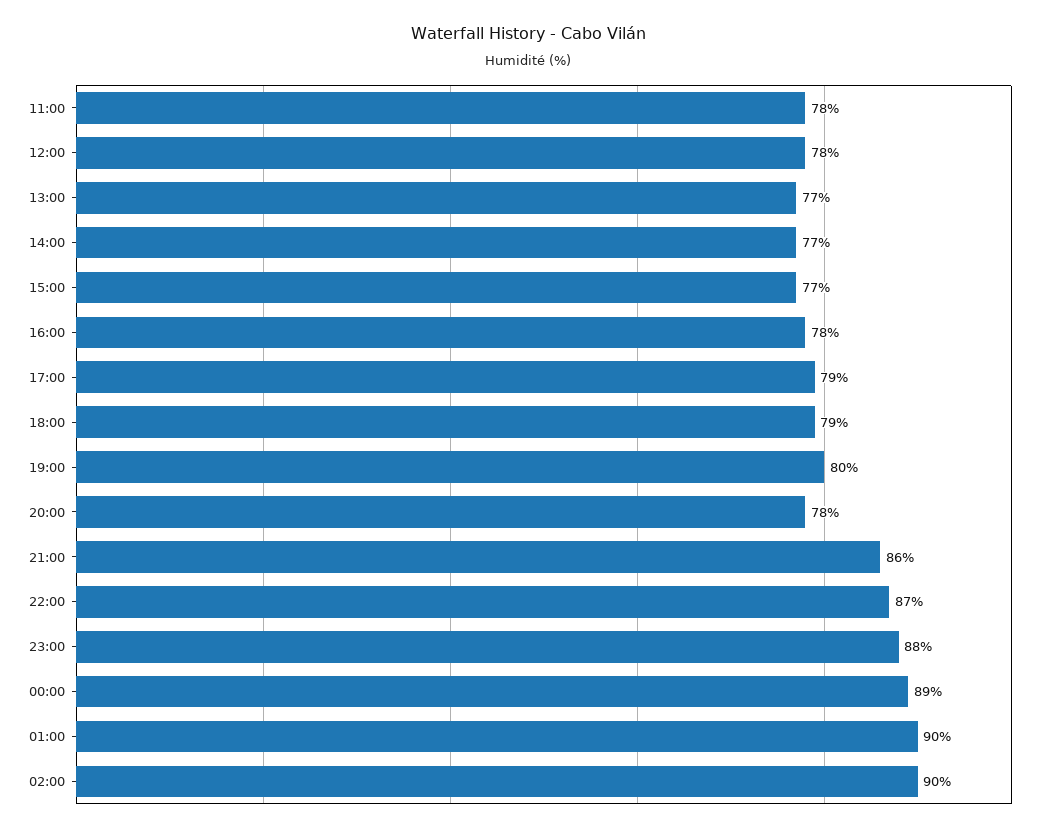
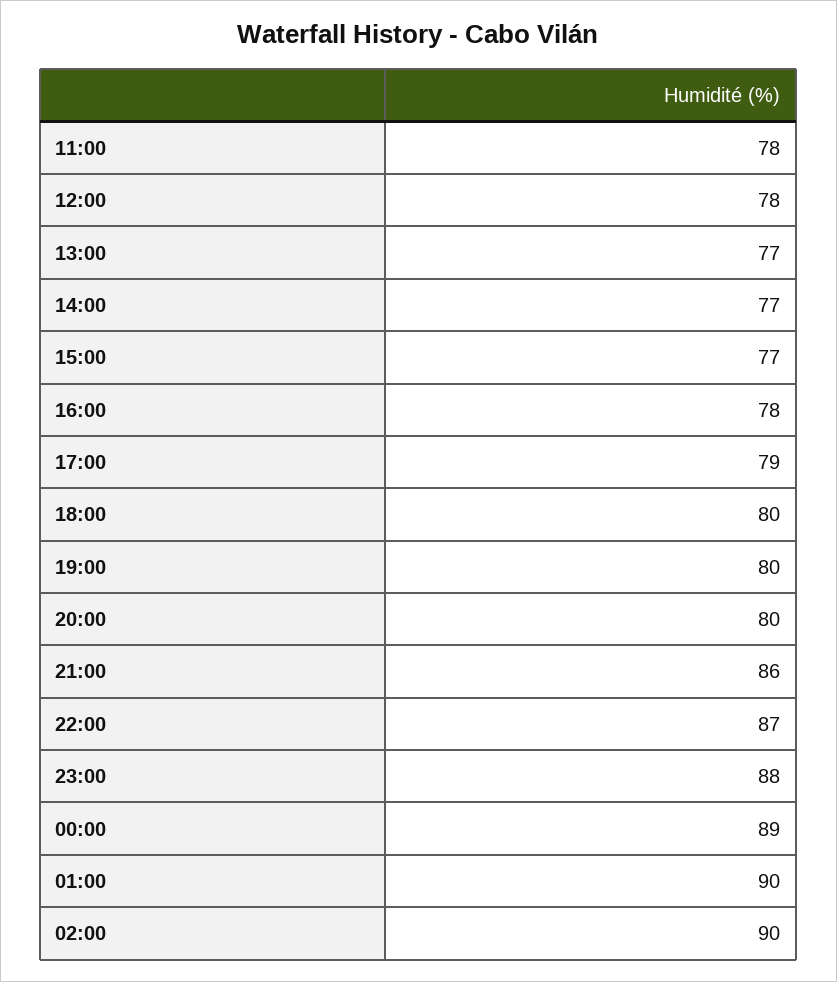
  {
    "11:00": 78,
    "12:00": 78,
    "13:00": 77,
    "14:00": 77,
    "15:00": 77,
    "16:00": 78,
    "17:00": 79,
-   "18:00": 79,
+   "18:00": 80,
    "19:00": 80,
-   "20:00": 78,
+   "20:00": 80,
    "21:00": 86,
    "22:00": 87,
    "23:00": 88,
    "00:00": 89,
    "01:00": 90,
    "02:00": 90
  }

